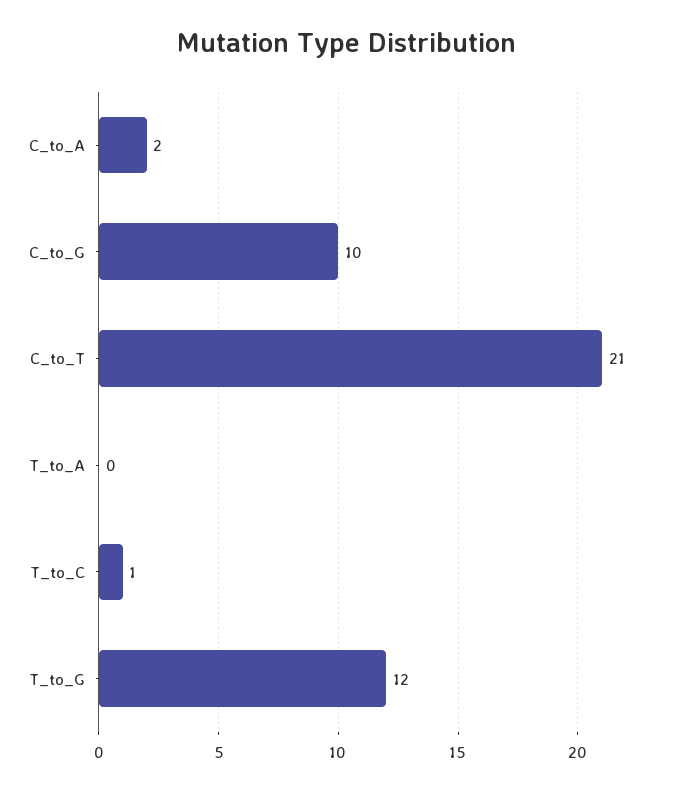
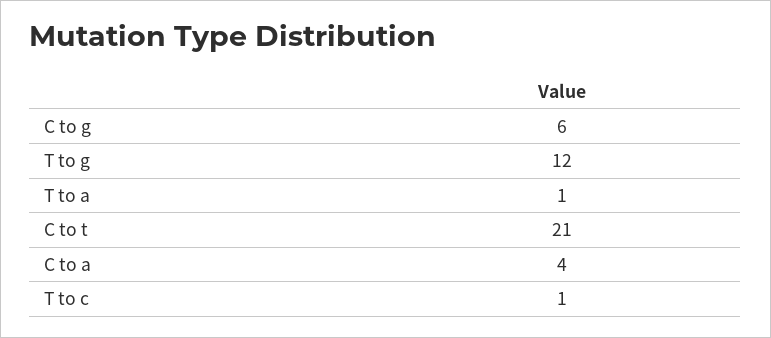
  {
-   "C_to_A": 2,
+   "C_to_A": 4,
-   "C_to_G": 10,
+   "C_to_G": 6,
    "C_to_T": 21,
-   "T_to_A": 0,
+   "T_to_A": 1,
    "T_to_C": 1,
    "T_to_G": 12
  }

